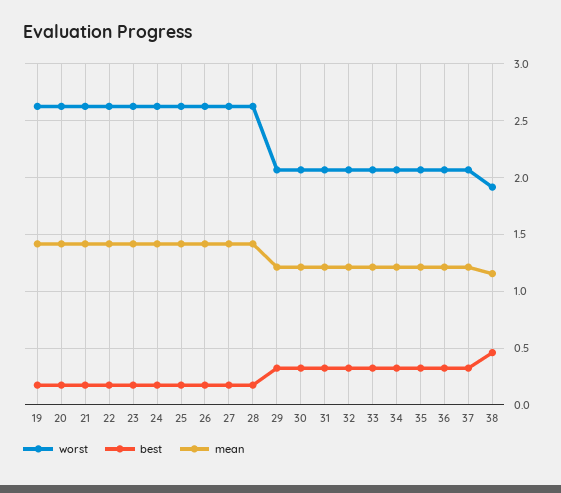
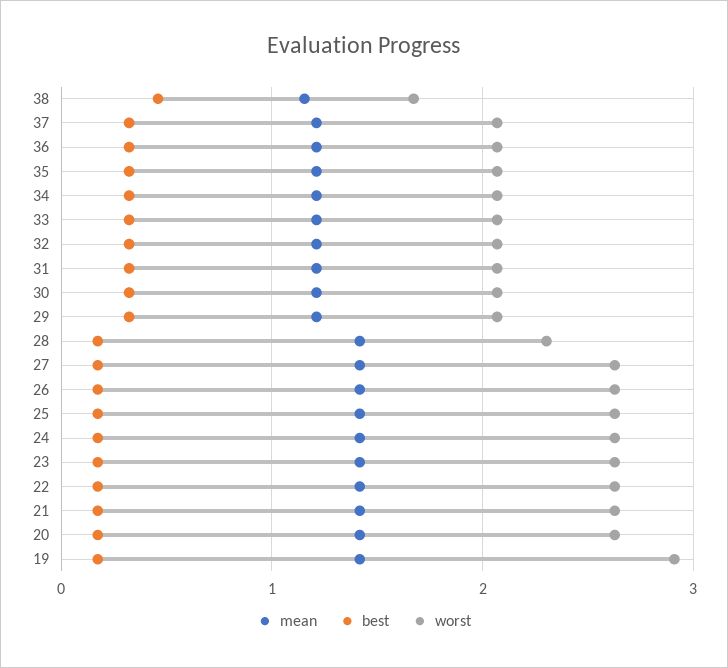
  {
    "worst": {
-     "19": 2.6,
+     "19": 2.9,
      "20": 2.6,
      "21": 2.6,
      "22": 2.6,
      "23": 2.6,
      "24": 2.6,
      "25": 2.6,
      "26": 2.6,
      "27": 2.6,
-     "28": 2.6,
+     "28": 2.3,
      "29": 2.1,
      "30": 2.1,
      "31": 2.1,
      "32": 2.1,
      "33": 2.1,
      "34": 2.1,
      "35": 2.1,
      "36": 2.1,
      "37": 2.1,
-     "38": 1.9
+     "38": 1.7
    },
    "best": {
      "19": 0.2,
      "20": 0.2,
      "21": 0.2,
      "22": 0.2,
      "23": 0.2,
      "24": 0.2,
      "25": 0.2,
      "26": 0.2,
      "27": 0.2,
      "28": 0.2,
      "29": 0.3,
      "30": 0.3,
      "31": 0.3,
      "32": 0.3,
      "33": 0.3,
      "34": 0.3,
      "35": 0.3,
      "36": 0.3,
      "37": 0.3,
      "38": 0.5
    },
    "mean": {
      "19": 1.4,
      "20": 1.4,
      "21": 1.4,
      "22": 1.4,
      "23": 1.4,
      "24": 1.4,
      "25": 1.4,
      "26": 1.4,
      "27": 1.4,
      "28": 1.4,
      "29": 1.2,
      "30": 1.2,
      "31": 1.2,
      "32": 1.2,
      "33": 1.2,
      "34": 1.2,
      "35": 1.2,
      "36": 1.2,
      "37": 1.2,
      "38": 1.2
    }
  }

